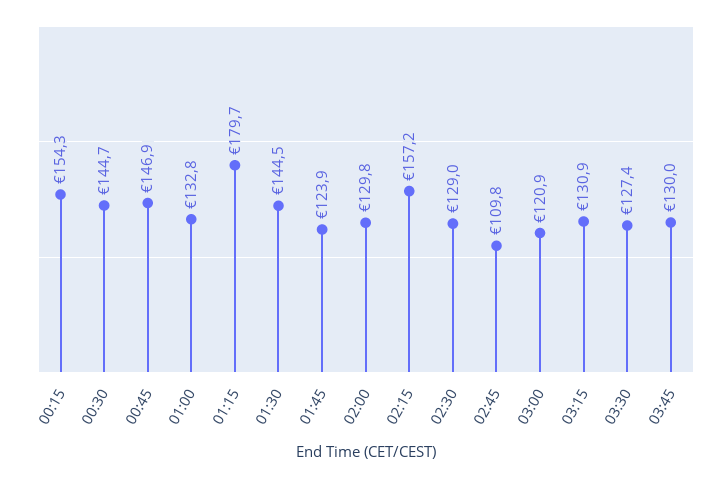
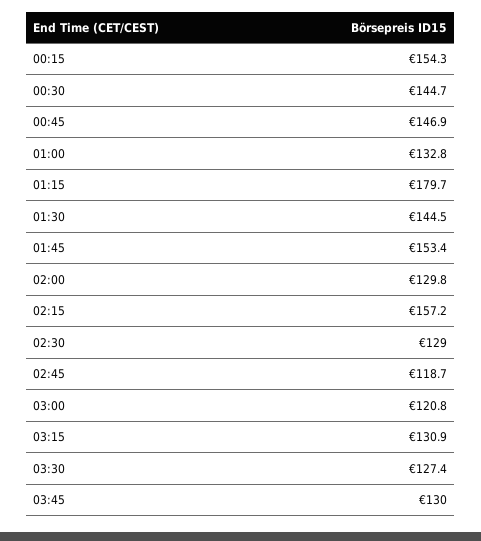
  {
    "00:15": 154.3,
    "00:30": 144.7,
    "00:45": 146.9,
    "01:00": 132.8,
    "01:15": 179.7,
    "01:30": 144.5,
-   "01:45": 123.9,
+   "01:45": 153.4,
    "02:00": 129.8,
    "02:15": 157.2,
    "02:30": 129,
-   "02:45": 109.8,
+   "02:45": 118.7,
-   "03:00": 120.9,
+   "03:00": 120.8,
    "03:15": 130.9,
    "03:30": 127.4,
    "03:45": 130
  }

